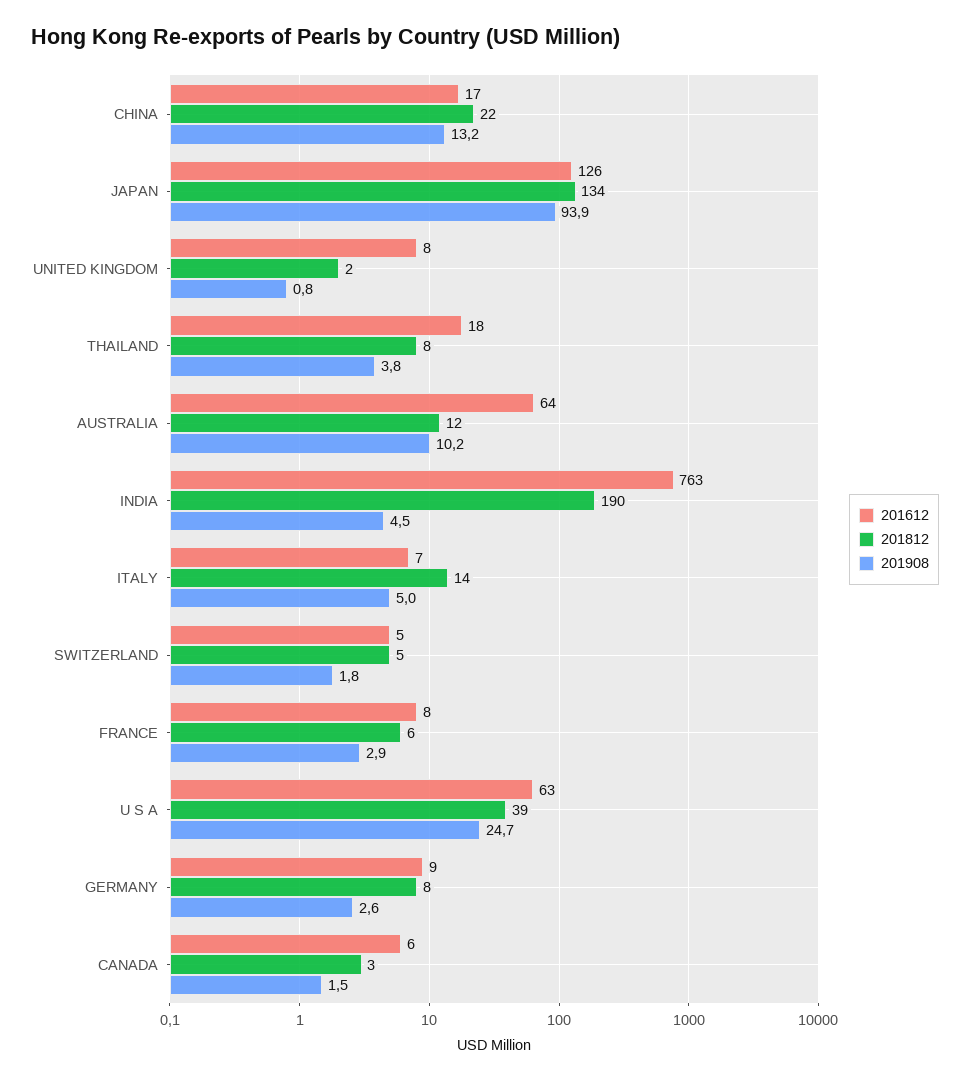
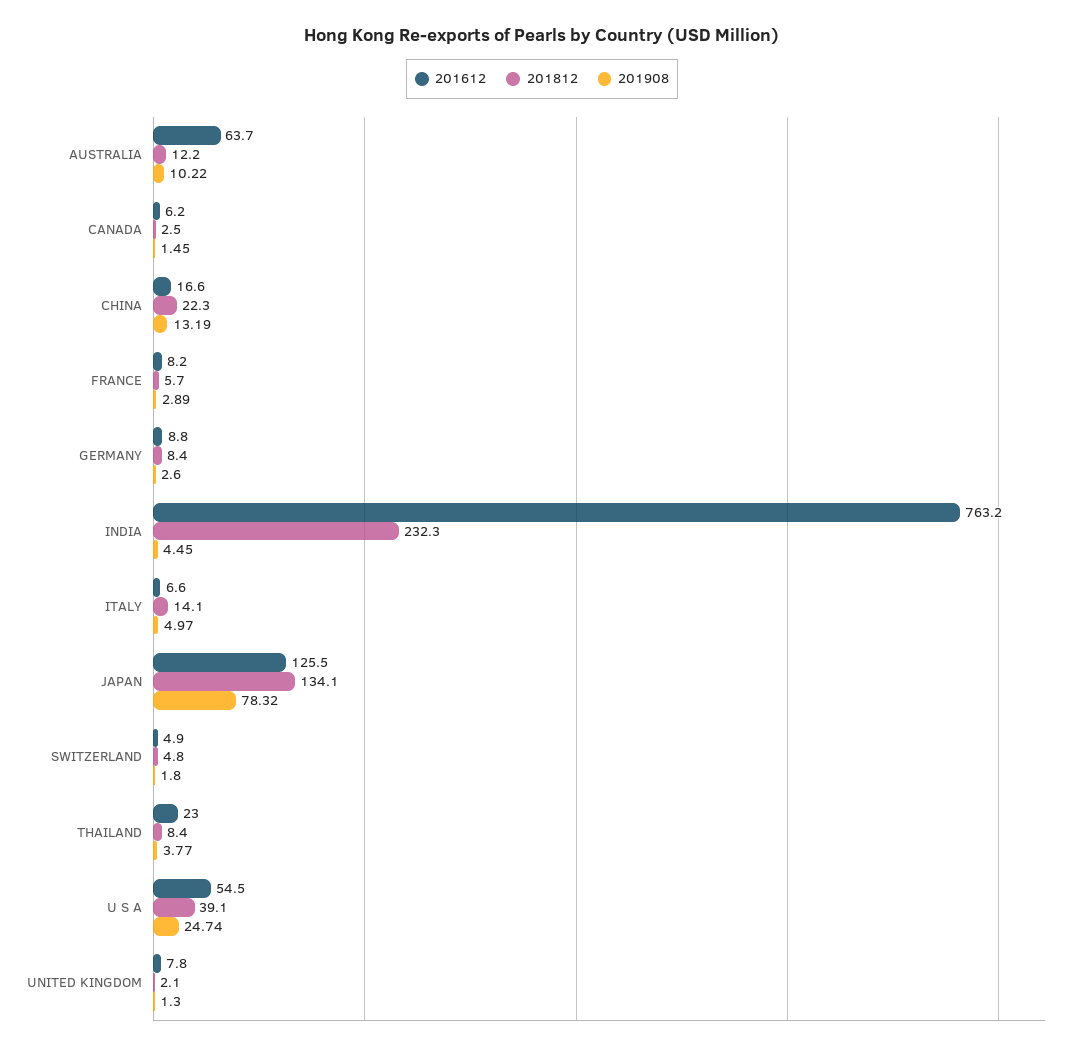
  {
    "201612": {
      "CHINA": 16.6,
      "JAPAN": 125.5,
      "UNITED KINGDOM": 7.8,
-     "THAILAND": 18,
+     "THAILAND": 23,
      "AUSTRALIA": 63.7,
      "INDIA": 763.2,
      "ITALY": 6.6,
      "SWITZERLAND": 4.9,
      "FRANCE": 8.2,
-     "U S A": 63,
+     "U S A": 54.5,
      "GERMANY": 8.8,
      "CANADA": 6.2
    },
    "201812": {
      "CHINA": 22.3,
      "JAPAN": 134.1,
      "UNITED KINGDOM": 2.1,
      "THAILAND": 8.4,
      "AUSTRALIA": 12.2,
-     "INDIA": 190,
+     "INDIA": 232.3,
      "ITALY": 14.1,
      "SWITZERLAND": 4.8,
      "FRANCE": 5.7,
      "U S A": 39.1,
      "GERMANY": 8.4,
      "CANADA": 2.5
    },
    "201908": {
      "CHINA": 13.19,
-     "JAPAN": 93.9,
+     "JAPAN": 78.32,
-     "UNITED KINGDOM": 0.8,
+     "UNITED KINGDOM": 1.3,
      "THAILAND": 3.77,
      "AUSTRALIA": 10.22,
      "INDIA": 4.45,
      "ITALY": 4.97,
      "SWITZERLAND": 1.8,
      "FRANCE": 2.89,
      "U S A": 24.74,
      "GERMANY": 2.6,
      "CANADA": 1.45
    }
  }

